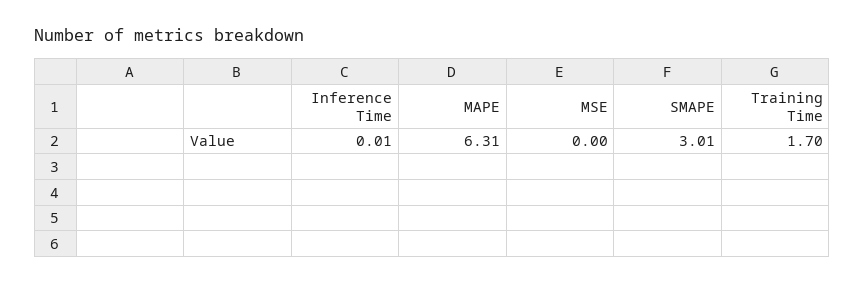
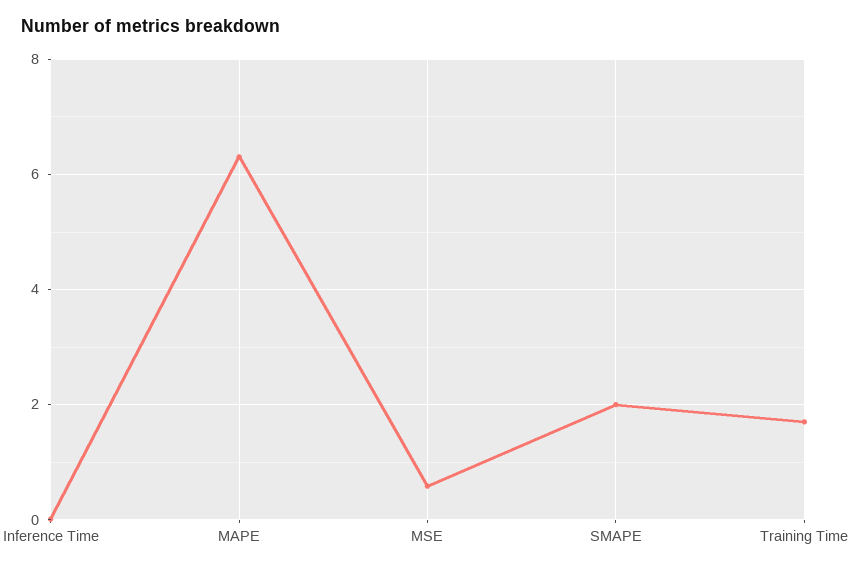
  {
    "Inference Time": 0.01,
    "MAPE": 6.31,
-   "MSE": 0,
+   "MSE": 0.6,
-   "SMAPE": 3.01,
+   "SMAPE": 2,
    "Training Time": 1.7
  }

